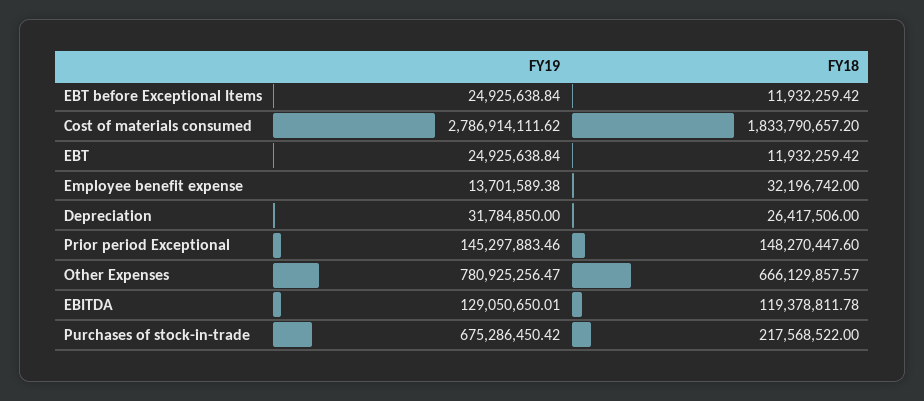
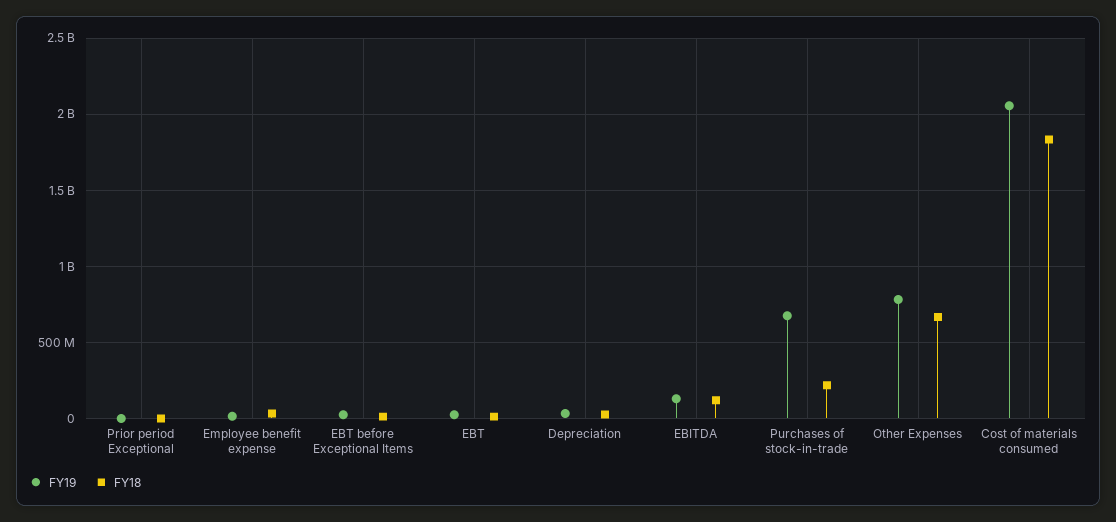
  {
    "FY19": {
      "EBT before Exceptional Items": 24925638.84,
-     "Cost of materials consumed": 2786914111.62,
+     "Cost of materials consumed": 2050000000,
      "EBT": 24925638.84,
      "Employee benefit expense": 13701589.38,
      "Depreciation": 31784850,
-     "Prior period Exceptional": 145297883.46,
+     "Prior period Exceptional": 0,
      "Other Expenses": 780925256.47,
      "EBITDA": 129050650.01,
      "Purchases of stock-in-trade": 675286450.42
    },
    "FY18": {
      "EBT before Exceptional Items": 11932259.42,
      "Cost of materials consumed": 1833790657.2,
      "EBT": 11932259.42,
      "Employee benefit expense": 32196742,
      "Depreciation": 26417506,
-     "Prior period Exceptional": 148270447.6,
+     "Prior period Exceptional": 0,
      "Other Expenses": 666129857.57,
      "EBITDA": 119378811.78,
      "Purchases of stock-in-trade": 217568522
    }
  }

